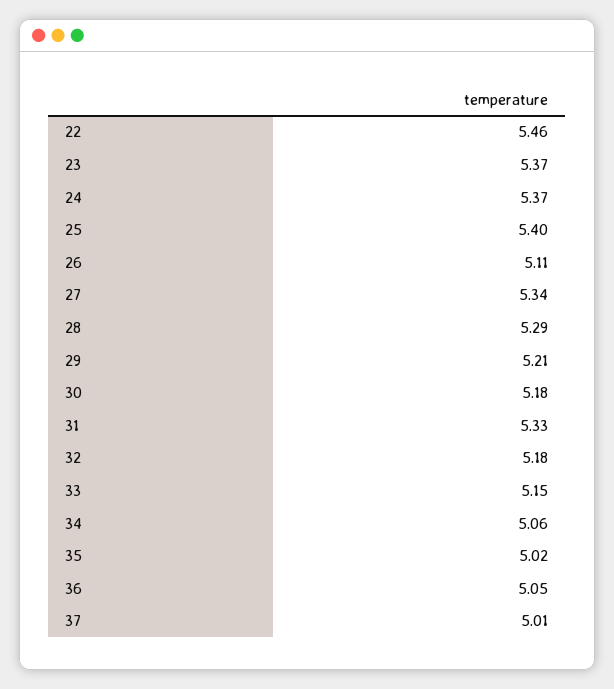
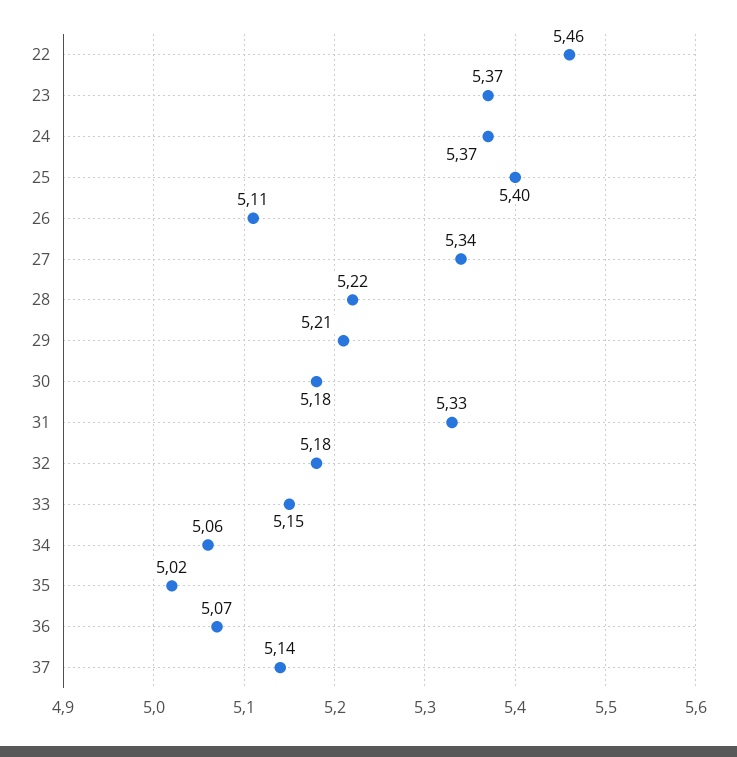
  {
    "22": 5.46,
    "23": 5.37,
    "24": 5.37,
    "25": 5.4,
    "26": 5.11,
    "27": 5.34,
-   "28": 5.29,
+   "28": 5.22,
    "29": 5.21,
    "30": 5.18,
    "31": 5.33,
    "32": 5.18,
    "33": 5.15,
    "34": 5.06,
    "35": 5.02,
-   "36": 5.05,
+   "36": 5.07,
-   "37": 5.01
+   "37": 5.14
  }

